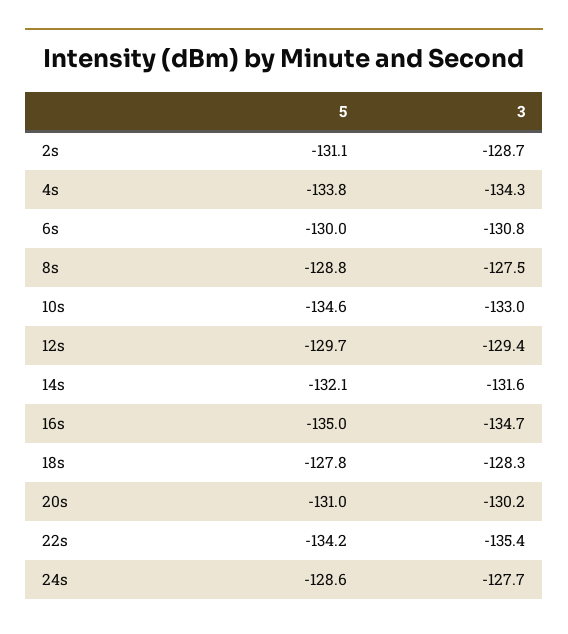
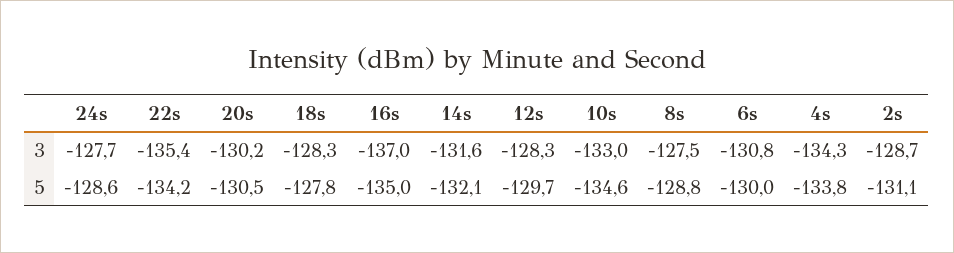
  {
    "5": {
      "2s": -131.1,
      "4s": -133.8,
      "6s": -130,
      "8s": -128.8,
      "10s": -134.6,
      "12s": -129.7,
      "14s": -132.1,
      "16s": -135,
      "18s": -127.8,
-     "20s": -131,
+     "20s": -130.5,
      "22s": -134.2,
      "24s": -128.6
    },
    "3": {
      "2s": -128.7,
      "4s": -134.3,
      "6s": -130.8,
      "8s": -127.5,
      "10s": -133,
-     "12s": -129.4,
+     "12s": -128.3,
      "14s": -131.6,
-     "16s": -134.7,
+     "16s": -137,
      "18s": -128.3,
      "20s": -130.2,
      "22s": -135.4,
      "24s": -127.7
    }
  }

